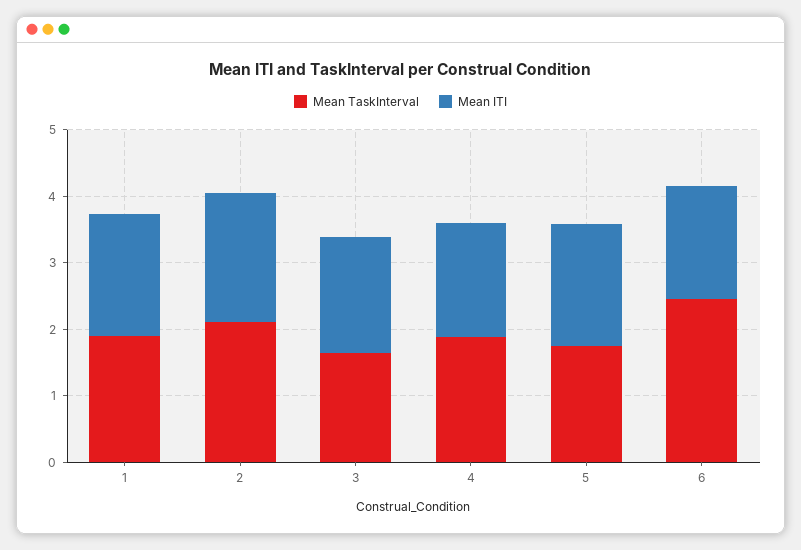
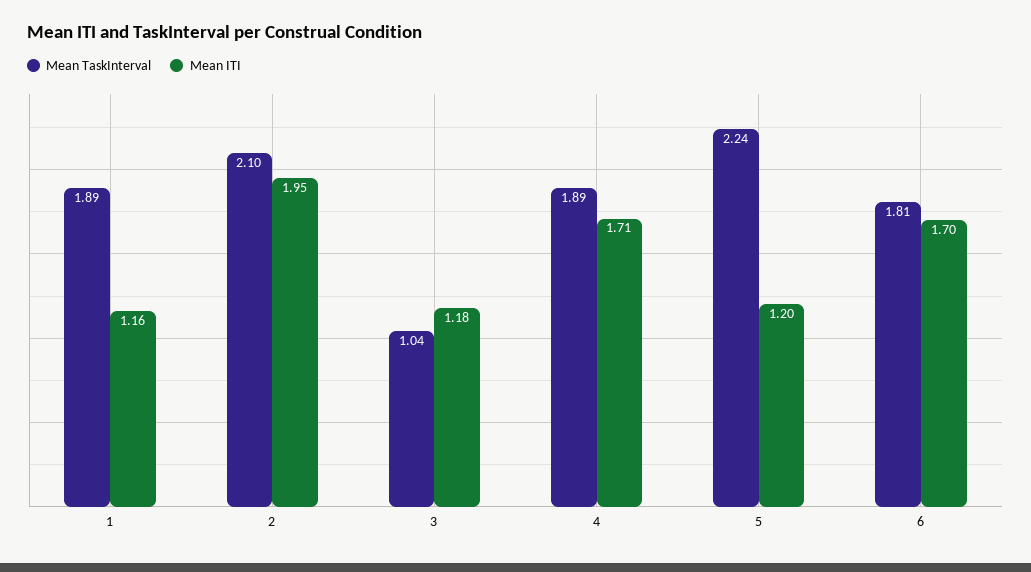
  {
    "Mean TaskInterval": {
      "1": 1.89,
      "2": 2.1,
-     "3": 1.6,
+     "3": 1.04,
      "4": 1.89,
-     "5": 1.8,
+     "5": 2.24,
-     "6": 2.4
+     "6": 1.81
    },
    "Mean ITI": {
-     "1": 1.8,
+     "1": 1.16,
      "2": 1.95,
-     "3": 1.8,
+     "3": 1.18,
      "4": 1.71,
-     "5": 1.8,
+     "5": 1.2,
      "6": 1.7
    }
  }

